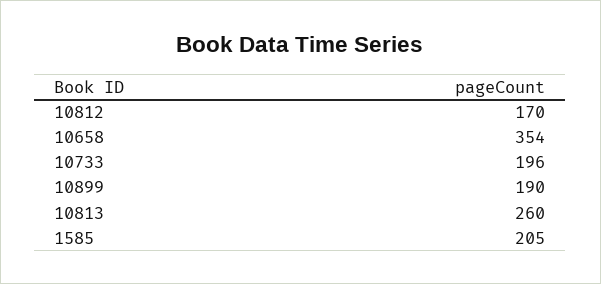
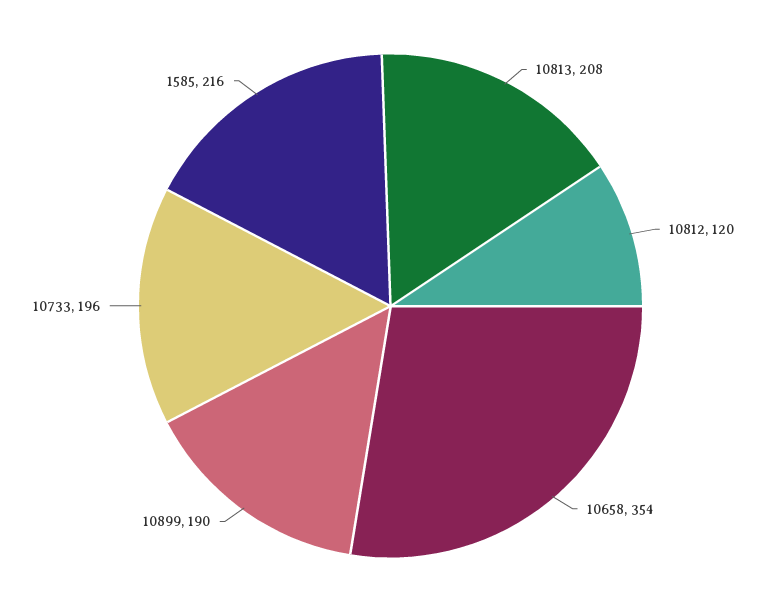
  {
-   "10812": 170,
+   "10812": 120,
    "10658": 354,
    "10733": 196,
    "10899": 190,
-   "10813": 260,
+   "10813": 208,
-   "1585": 205
+   "1585": 216
  }

